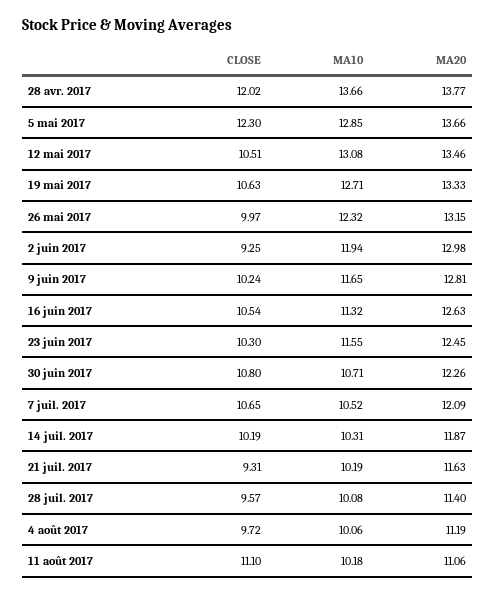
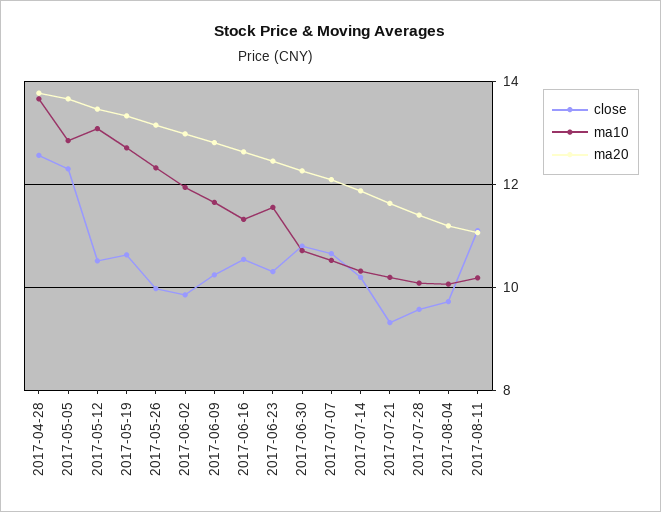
  {
    "CLOSE": {
-     "28 avr. 2017": 12.02,
+     "28 avr. 2017": 12.6,
      "5 mai 2017": 12.3,
      "12 mai 2017": 10.51,
      "19 mai 2017": 10.63,
      "26 mai 2017": 9.97,
-     "2 juin 2017": 9.25,
+     "2 juin 2017": 9.8,
      "9 juin 2017": 10.24,
      "16 juin 2017": 10.54,
      "23 juin 2017": 10.3,
      "30 juin 2017": 10.8,
      "7 juil. 2017": 10.65,
      "14 juil. 2017": 10.19,
      "21 juil. 2017": 9.31,
      "28 juil. 2017": 9.57,
      "4 août 2017": 9.72,
      "11 août 2017": 11.1
    },
    "MA10": {
      "28 avr. 2017": 13.66,
      "5 mai 2017": 12.85,
      "12 mai 2017": 13.08,
      "19 mai 2017": 12.71,
      "26 mai 2017": 12.32,
      "2 juin 2017": 11.94,
      "9 juin 2017": 11.65,
      "16 juin 2017": 11.32,
      "23 juin 2017": 11.55,
      "30 juin 2017": 10.71,
      "7 juil. 2017": 10.52,
      "14 juil. 2017": 10.31,
      "21 juil. 2017": 10.19,
      "28 juil. 2017": 10.08,
      "4 août 2017": 10.06,
      "11 août 2017": 10.18
    },
    "MA20": {
      "28 avr. 2017": 13.77,
      "5 mai 2017": 13.66,
      "12 mai 2017": 13.46,
      "19 mai 2017": 13.33,
      "26 mai 2017": 13.15,
      "2 juin 2017": 12.98,
      "9 juin 2017": 12.81,
      "16 juin 2017": 12.63,
      "23 juin 2017": 12.45,
      "30 juin 2017": 12.26,
      "7 juil. 2017": 12.09,
      "14 juil. 2017": 11.87,
      "21 juil. 2017": 11.63,
      "28 juil. 2017": 11.4,
      "4 août 2017": 11.19,
      "11 août 2017": 11.06
    }
  }

